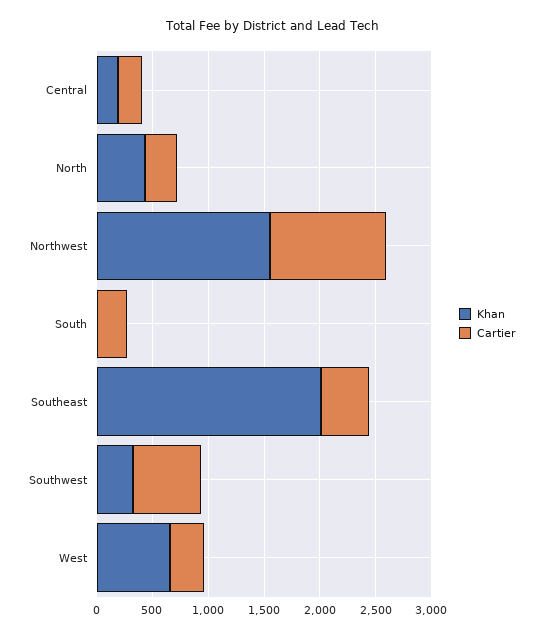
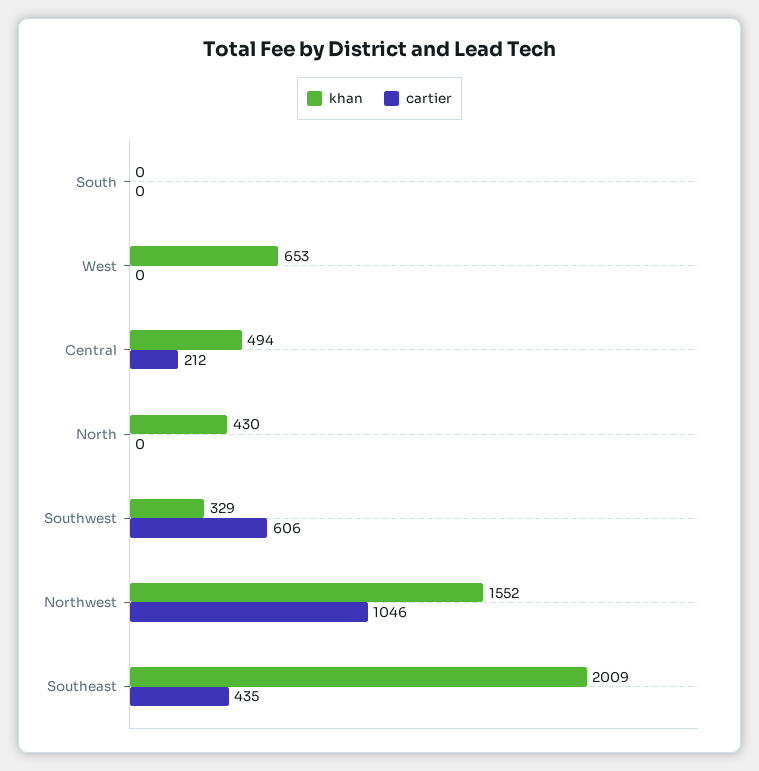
  {
    "Khan": {
-     "Central": 200,
+     "Central": 494,
      "North": 430,
      "Northwest": 1552,
      "South": 0,
      "Southeast": 2009,
      "Southwest": 329,
      "West": 653
    },
    "Cartier": {
      "Central": 212,
-     "North": 300,
+     "North": 0,
      "Northwest": 1046,
-     "South": 300,
+     "South": 0,
      "Southeast": 435,
      "Southwest": 606,
-     "West": 300
+     "West": 0
    }
  }

